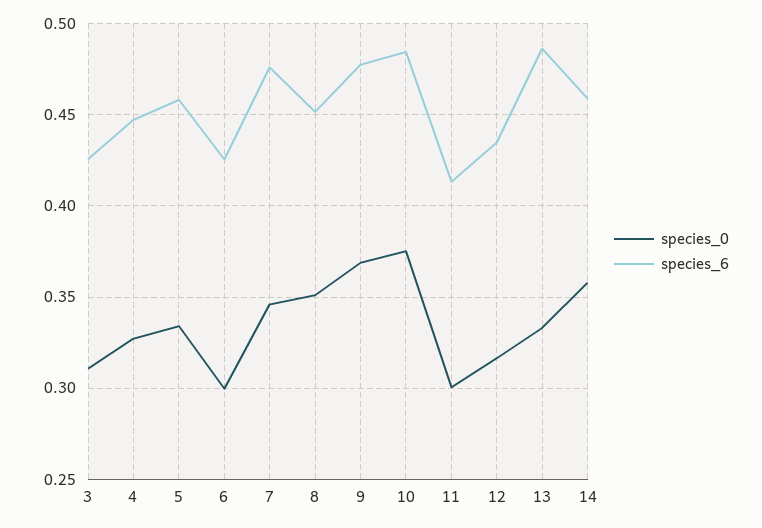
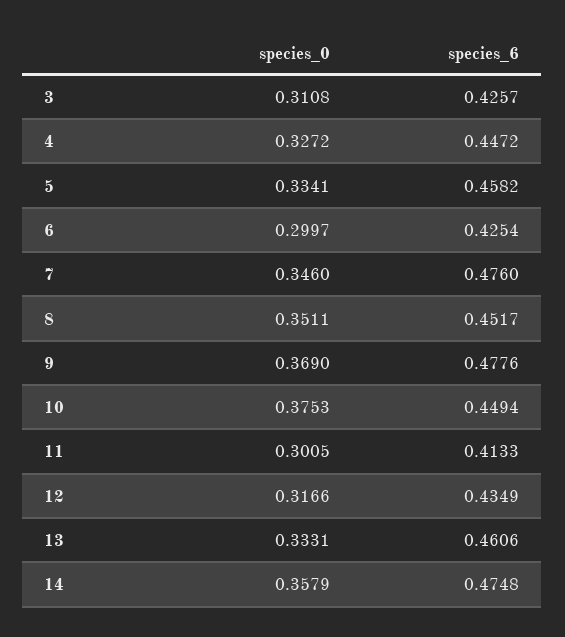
  {
    "species_0": {
      "3": 0.3108,
      "4": 0.3272,
      "5": 0.3341,
      "6": 0.2997,
      "7": 0.346,
      "8": 0.3511,
      "9": 0.369,
      "10": 0.3753,
      "11": 0.3005,
      "12": 0.3166,
      "13": 0.3331,
      "14": 0.3579
    },
    "species_6": {
      "3": 0.4257,
      "4": 0.4472,
      "5": 0.4582,
      "6": 0.4254,
      "7": 0.476,
      "8": 0.4517,
      "9": 0.4776,
-     "10": 0.485,
+     "10": 0.4494,
      "11": 0.4133,
      "12": 0.4349,
-     "13": 0.485,
+     "13": 0.4606,
-     "14": 0.46
+     "14": 0.4748
    }
  }

